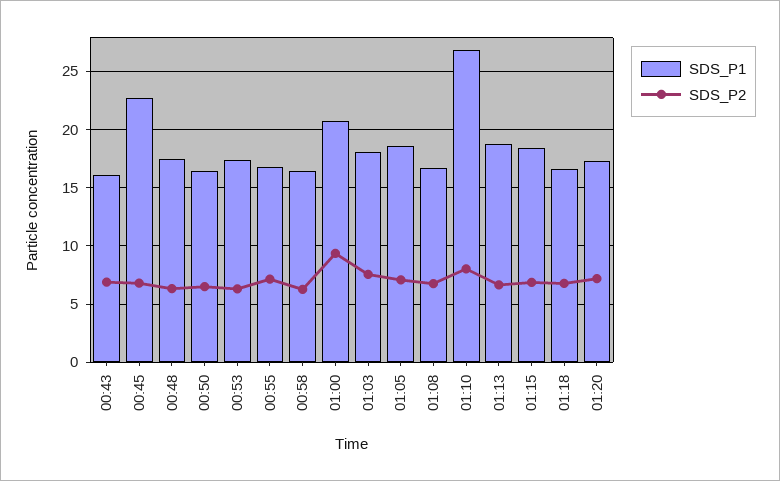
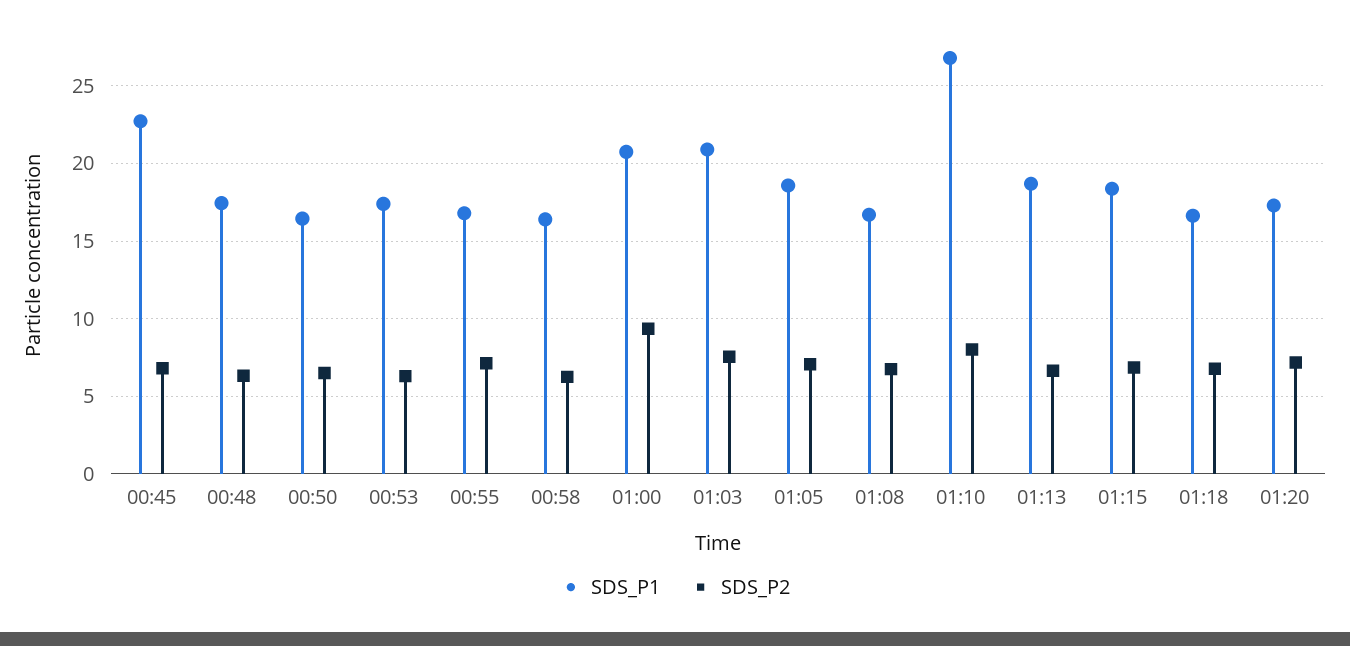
  {
    "SDS_P1": {
-     "00:43": 16,
      "00:45": 22.5,
      "00:48": 17.5,
      "00:50": 16.5,
      "00:53": 17.5,
      "00:55": 17,
      "00:58": 16.5,
      "01:00": 21,
-     "01:03": 18,
+     "01:03": 21,
      "01:05": 18.5,
      "01:08": 16.5,
      "01:10": 27,
      "01:13": 18.5,
      "01:15": 18.5,
      "01:18": 16.5,
      "01:20": 17.5
    },
    "SDS_P2": {
-     "00:43": 7,
      "00:45": 7,
      "00:48": 6.5,
      "00:50": 6.5,
      "00:53": 6.5,
      "00:55": 7,
      "00:58": 6.5,
      "01:00": 9.5,
      "01:03": 7.5,
      "01:05": 7,
      "01:08": 7,
      "01:10": 8,
      "01:13": 6.5,
      "01:15": 7,
      "01:18": 7,
      "01:20": 7
    }
  }

